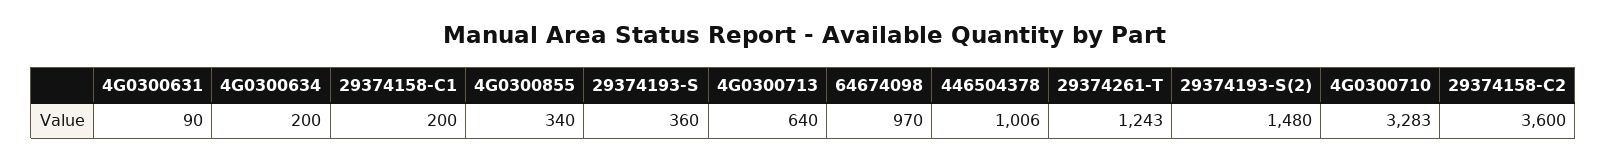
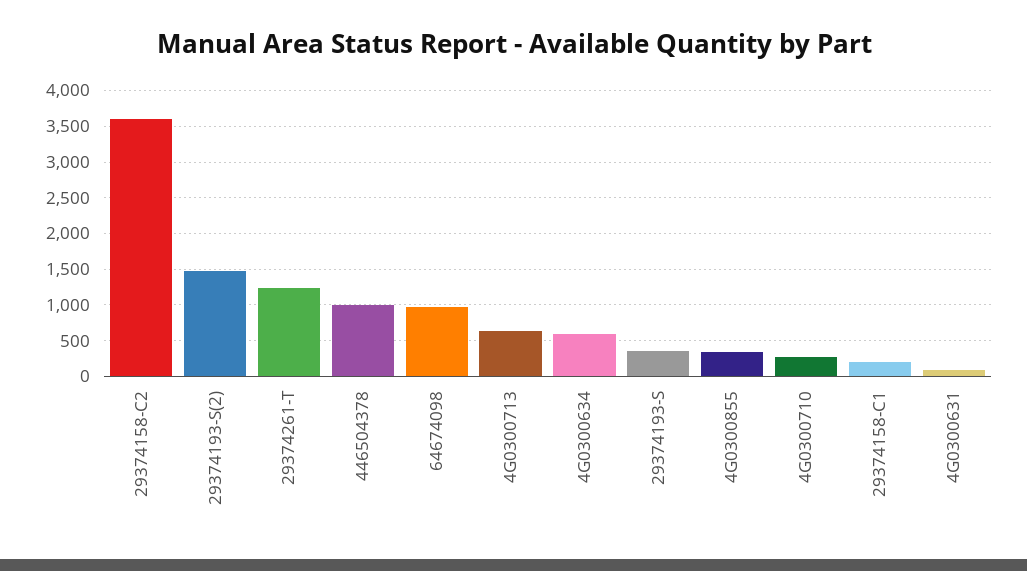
  {
    "4G0300631": 90,
-   "4G0300634": 200,
+   "4G0300634": 600,
    "29374158-C1": 200,
    "4G0300855": 340,
    "29374193-S": 360,
    "4G0300713": 640,
    "64674098": 970,
    "446504378": 1006,
    "29374261-T": 1243,
    "29374193-S(2)": 1480,
-   "4G0300710": 3283,
+   "4G0300710": 300,
    "29374158-C2": 3600
  }

